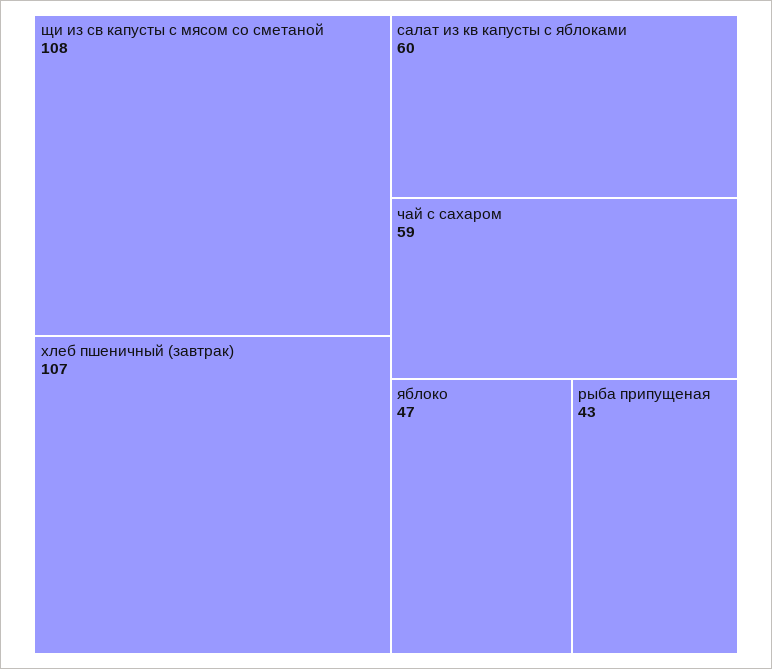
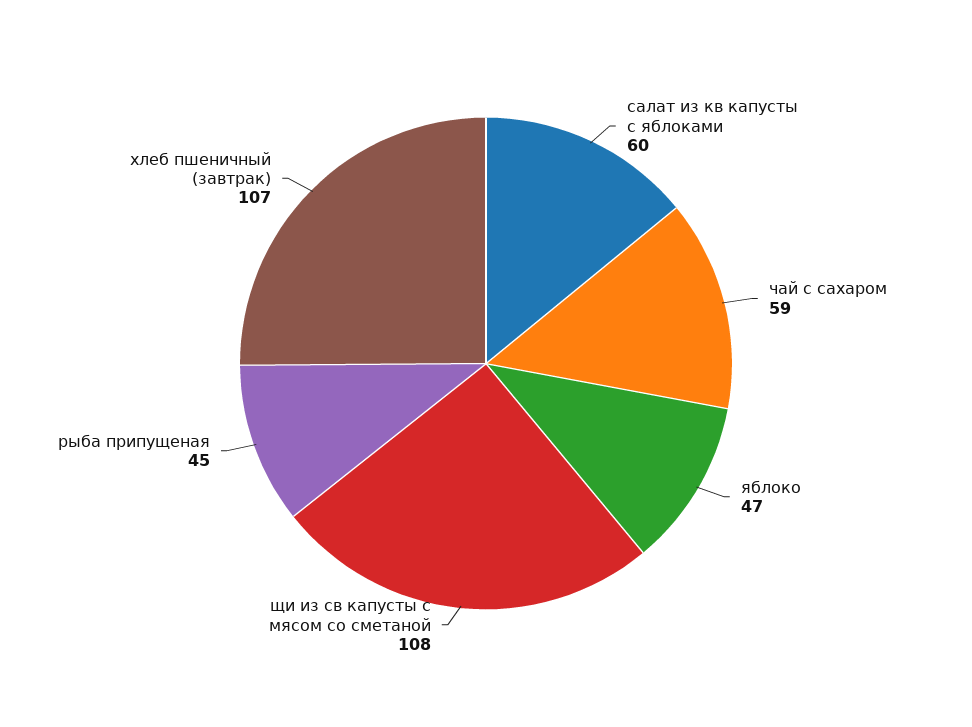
  {
    "щи из св капусты с мясом со сметаной": 108,
    "хлеб пшеничный (завтрак)": 107,
    "салат из кв капусты с яблоками": 60,
    "чай с сахаром": 59,
    "яблоко": 47,
-   "рыба припущеная": 43
+   "рыба припущеная": 45
  }

